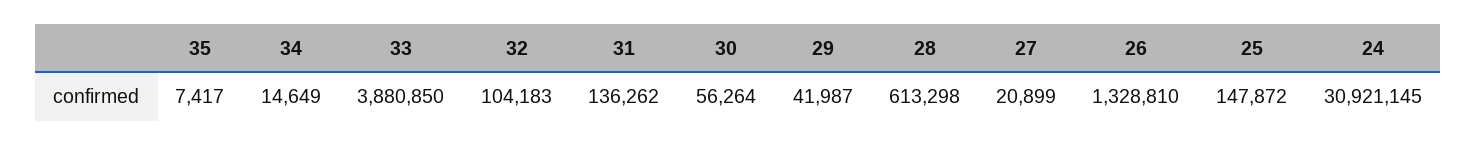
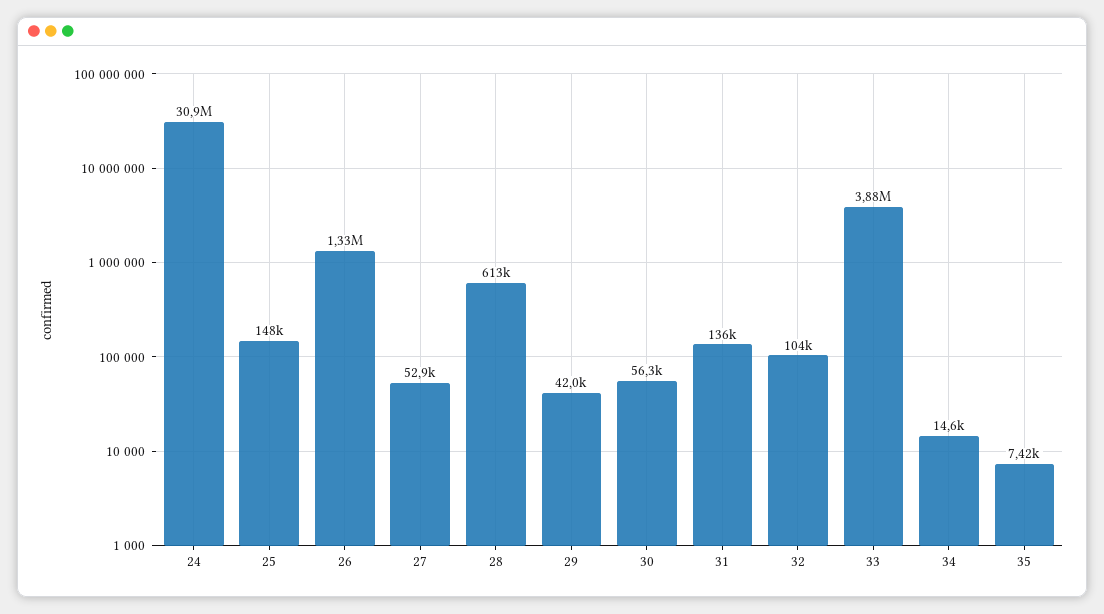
  {
    "35": 7417,
    "34": 14649,
    "33": 3880850,
    "32": 104183,
    "31": 136262,
    "30": 56264,
    "29": 41987,
    "28": 613298,
-   "27": 20899,
+   "27": 52900,
    "26": 1328810,
    "25": 147872,
    "24": 30921145
  }

